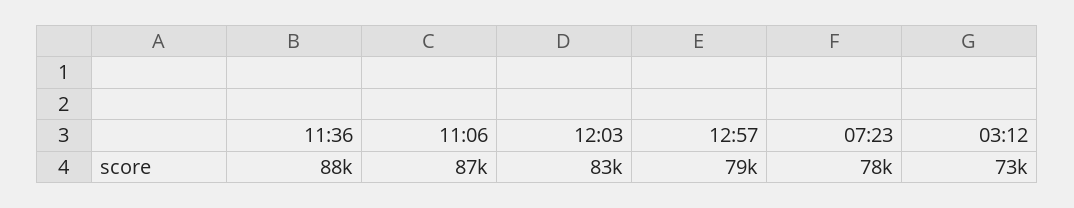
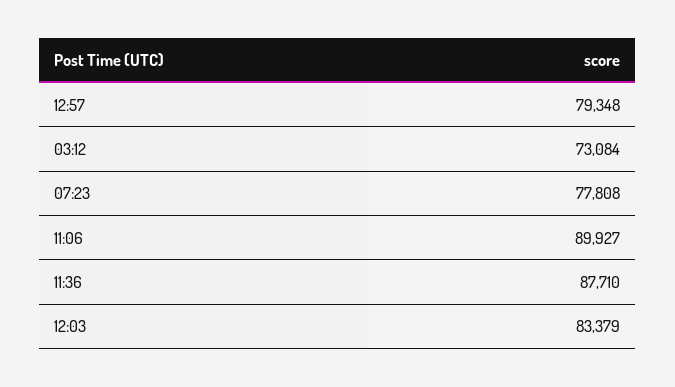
  {
    "11:36": 87710,
-   "11:06": 87000,
+   "11:06": 89927,
    "12:03": 83379,
    "12:57": 79348,
    "07:23": 77808,
    "03:12": 73084
  }

